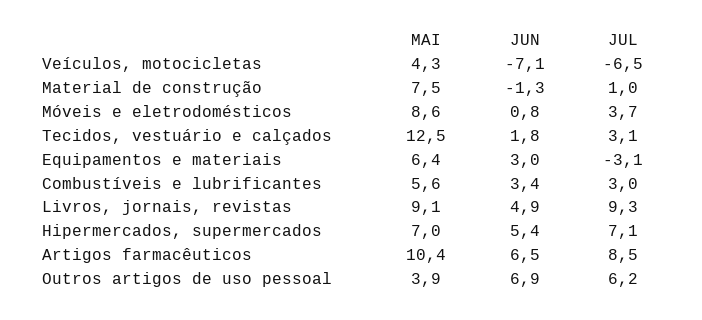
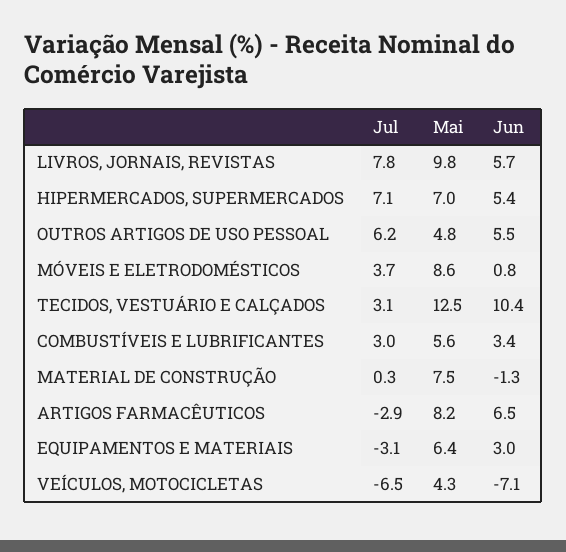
  {
    "MAI": {
      "Veículos, motocicletas": 4.3,
      "Material de construção": 7.5,
      "Móveis e eletrodomésticos": 8.6,
      "Tecidos, vestuário e calçados": 12.5,
      "Equipamentos e materiais": 6.4,
      "Combustíveis e lubrificantes": 5.6,
-     "Livros, jornais, revistas": 9.1,
+     "Livros, jornais, revistas": 9.8,
      "Hipermercados, supermercados": 7,
-     "Artigos farmacêuticos": 10.4,
+     "Artigos farmacêuticos": 8.2,
-     "Outros artigos de uso pessoal": 3.9
+     "Outros artigos de uso pessoal": 4.8
    },
    "JUN": {
      "Veículos, motocicletas": -7.1,
      "Material de construção": -1.3,
      "Móveis e eletrodomésticos": 0.8,
-     "Tecidos, vestuário e calçados": 1.8,
+     "Tecidos, vestuário e calçados": 10.4,
      "Equipamentos e materiais": 3,
      "Combustíveis e lubrificantes": 3.4,
-     "Livros, jornais, revistas": 4.9,
+     "Livros, jornais, revistas": 5.7,
      "Hipermercados, supermercados": 5.4,
      "Artigos farmacêuticos": 6.5,
-     "Outros artigos de uso pessoal": 6.9
+     "Outros artigos de uso pessoal": 5.5
    },
    "JUL": {
      "Veículos, motocicletas": -6.5,
-     "Material de construção": 1,
+     "Material de construção": 0.3,
      "Móveis e eletrodomésticos": 3.7,
      "Tecidos, vestuário e calçados": 3.1,
      "Equipamentos e materiais": -3.1,
      "Combustíveis e lubrificantes": 3,
-     "Livros, jornais, revistas": 9.3,
+     "Livros, jornais, revistas": 7.8,
      "Hipermercados, supermercados": 7.1,
-     "Artigos farmacêuticos": 8.5,
+     "Artigos farmacêuticos": -2.9,
      "Outros artigos de uso pessoal": 6.2
    }
  }

